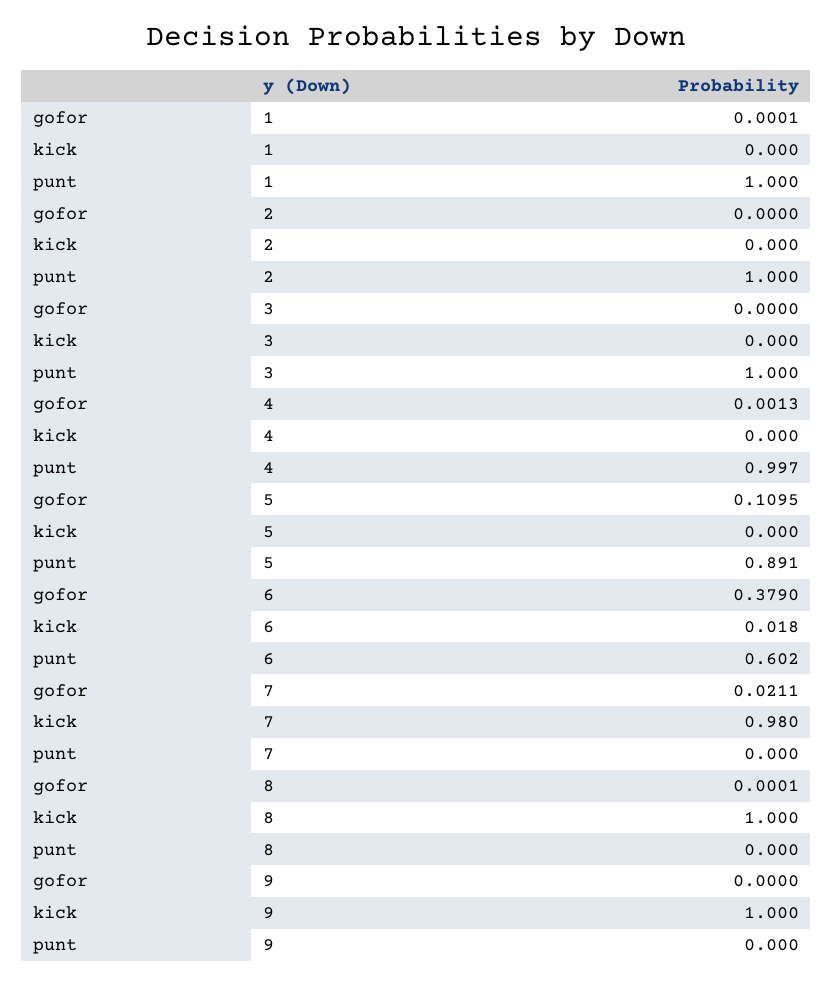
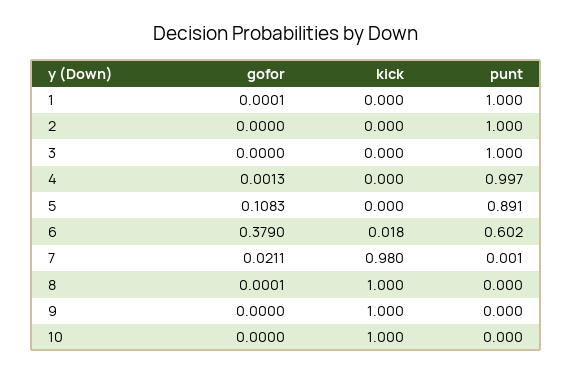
  {
    "gofor": {
      "1": 0.0001,
      "2": 0,
      "3": 0,
      "4": 0.0013,
-     "5": 0.1095,
+     "5": 0.1083,
      "6": 0.379,
      "7": 0.0211,
      "8": 0.0001,
-     "9": 0
+     "9": 0,
+     "10": 0
    },
    "kick": {
      "1": 0,
      "2": 0,
      "3": 0,
      "4": 0,
      "5": 0,
      "6": 0.018,
      "7": 0.98,
      "8": 1,
-     "9": 1
+     "9": 1,
+     "10": 1
    },
    "punt": {
      "1": 1,
      "2": 1,
      "3": 1,
      "4": 0.997,
      "5": 0.891,
      "6": 0.602,
-     "7": 0,
+     "7": 0.001,
      "8": 0,
-     "9": 0
+     "9": 0,
+     "10": 0
    }
  }

